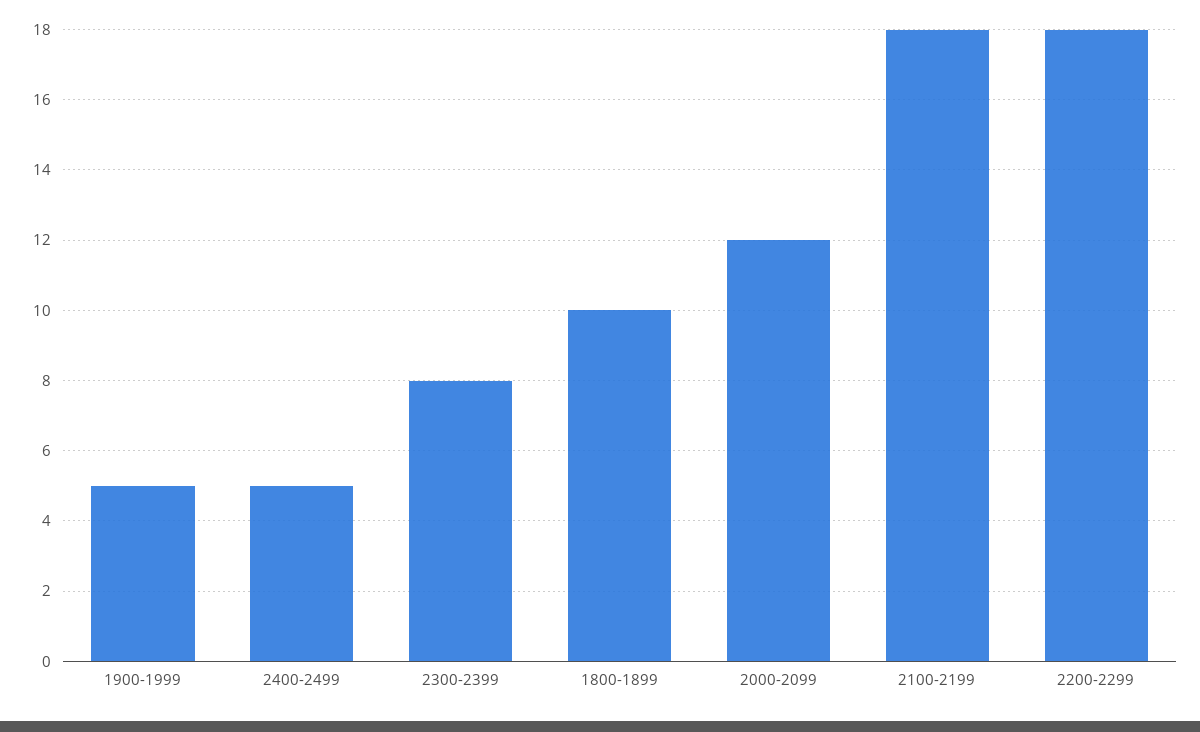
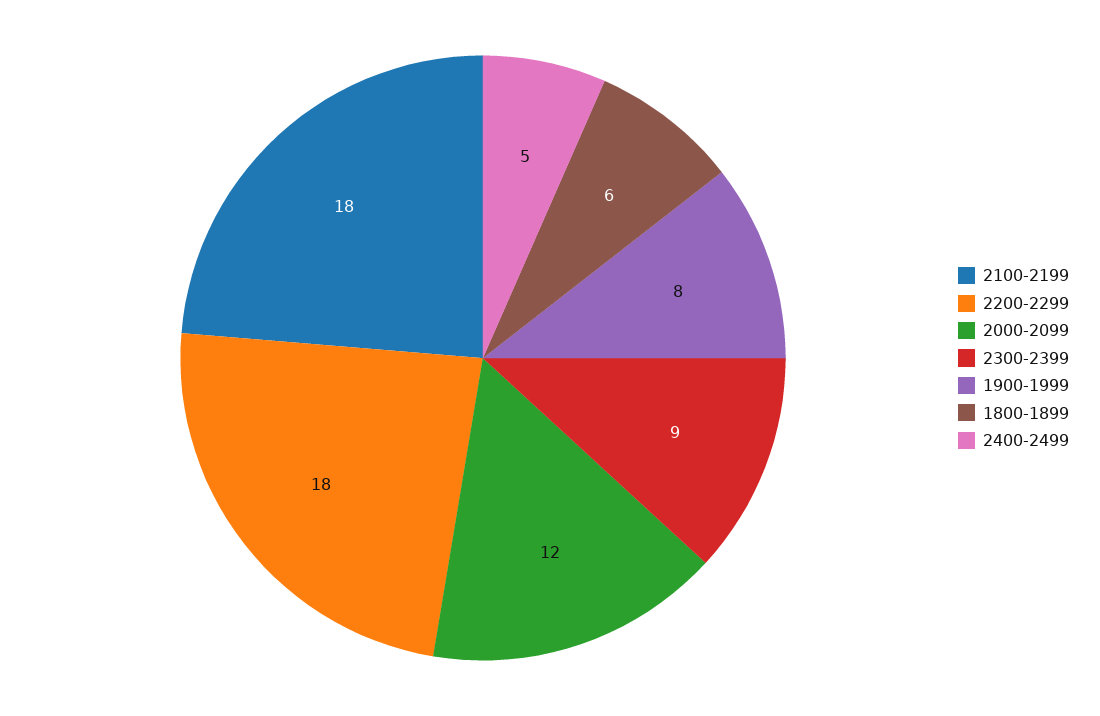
  {
-   "1900-1999": 5,
+   "1900-1999": 8,
    "2400-2499": 5,
-   "2300-2399": 8,
+   "2300-2399": 9,
-   "1800-1899": 10,
+   "1800-1899": 6,
    "2000-2099": 12,
    "2100-2199": 18,
    "2200-2299": 18
  }

